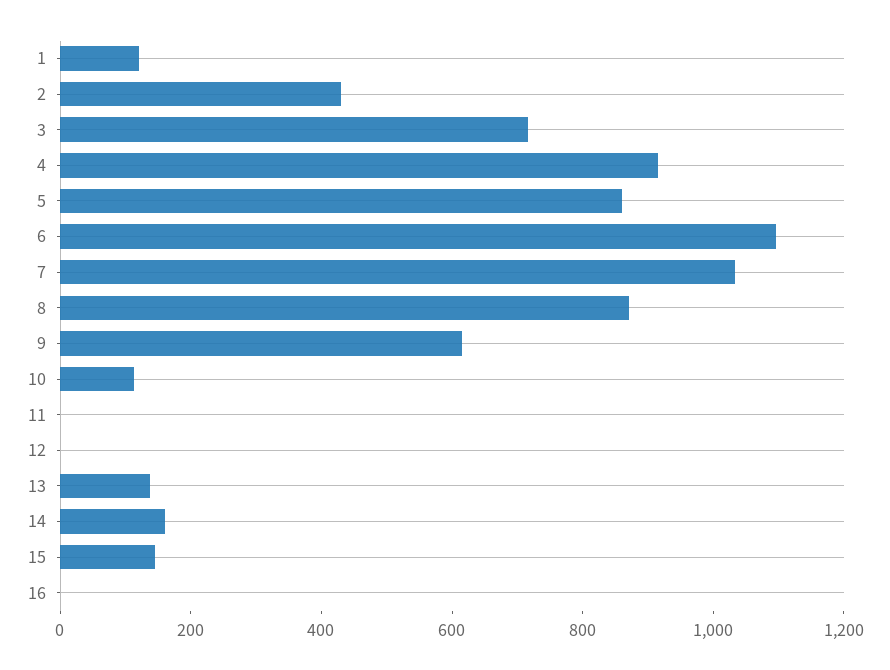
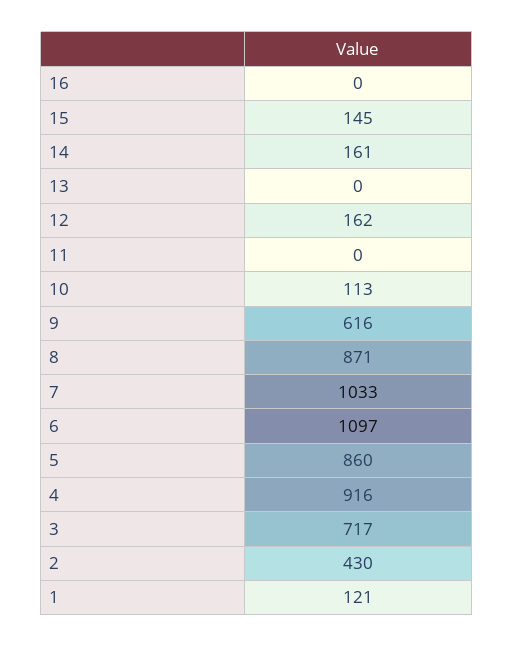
  {
    "1": 121,
    "2": 430,
    "3": 717,
    "4": 916,
    "5": 860,
    "6": 1097,
    "7": 1033,
    "8": 871,
    "9": 616,
    "10": 113,
    "11": 0,
-   "12": 0,
+   "12": 162,
-   "13": 150,
+   "13": 0,
    "14": 161,
    "15": 145,
    "16": 0
  }

